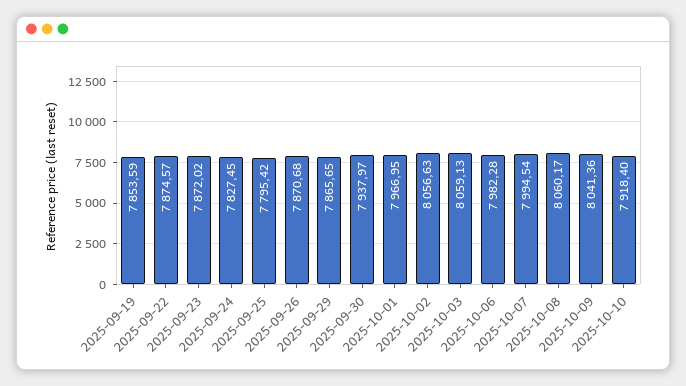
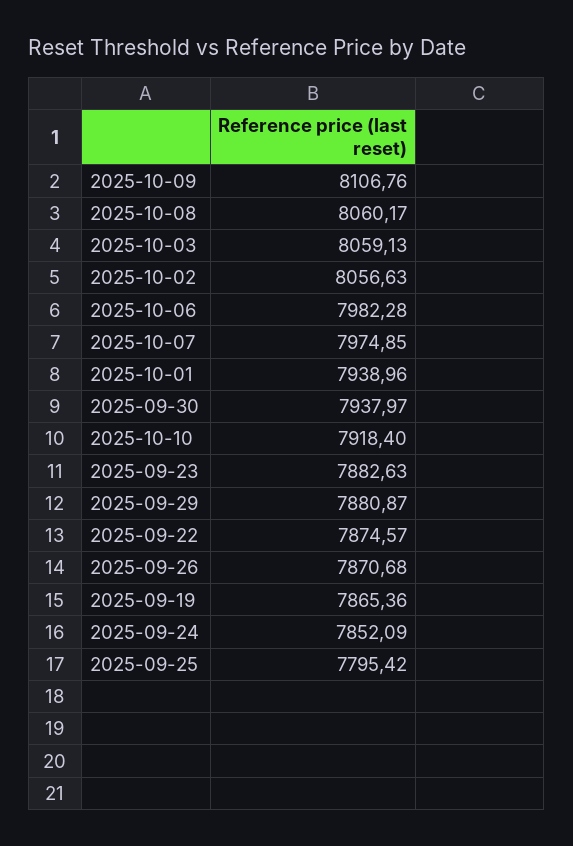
  {
-   "2025-09-19": 7853.59,
+   "2025-09-19": 7865.36,
    "2025-09-22": 7874.57,
-   "2025-09-23": 7872.02,
+   "2025-09-23": 7882.63,
-   "2025-09-24": 7827.45,
+   "2025-09-24": 7852.09,
    "2025-09-25": 7795.42,
    "2025-09-26": 7870.68,
-   "2025-09-29": 7865.65,
+   "2025-09-29": 7880.87,
    "2025-09-30": 7937.97,
-   "2025-10-01": 7966.95,
+   "2025-10-01": 7938.96,
    "2025-10-02": 8056.63,
    "2025-10-03": 8059.13,
    "2025-10-06": 7982.28,
-   "2025-10-07": 7994.54,
+   "2025-10-07": 7974.85,
    "2025-10-08": 8060.17,
-   "2025-10-09": 8041.36,
+   "2025-10-09": 8106.76,
    "2025-10-10": 7918.4
  }

